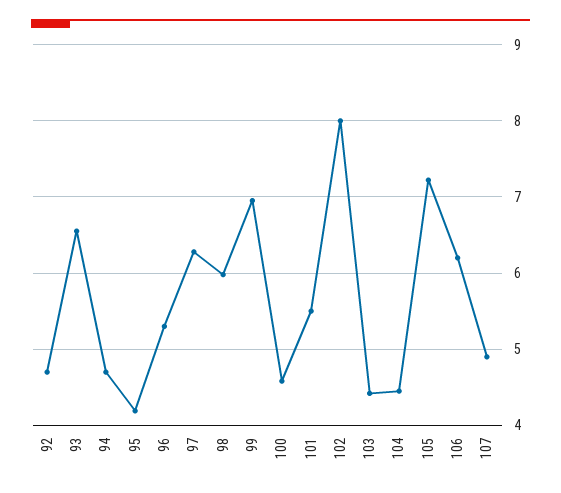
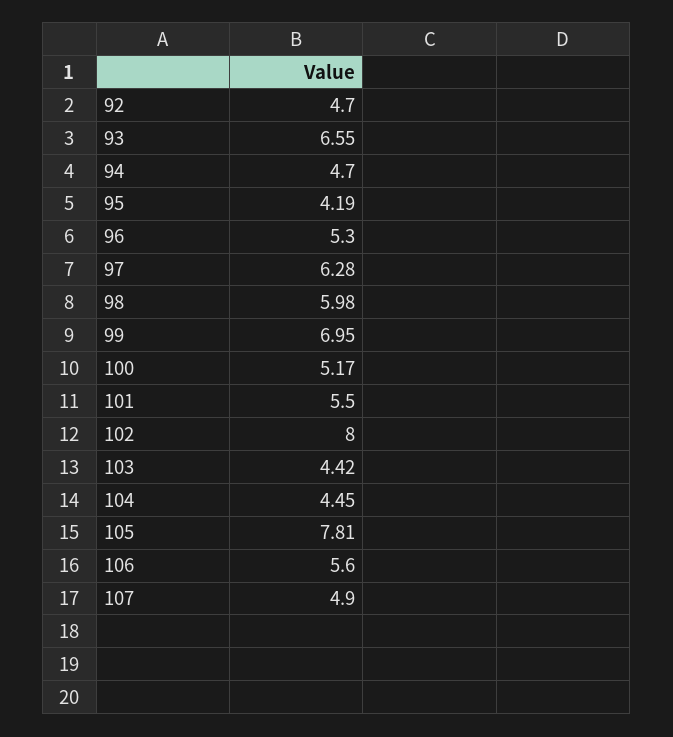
  {
    "92": 4.7,
    "93": 6.55,
    "94": 4.7,
    "95": 4.19,
    "96": 5.3,
    "97": 6.28,
    "98": 5.98,
    "99": 6.95,
-   "100": 4.6,
+   "100": 5.17,
    "101": 5.5,
    "102": 8,
    "103": 4.42,
    "104": 4.45,
-   "105": 7.2,
+   "105": 7.81,
-   "106": 6.2,
+   "106": 5.6,
    "107": 4.9
  }

